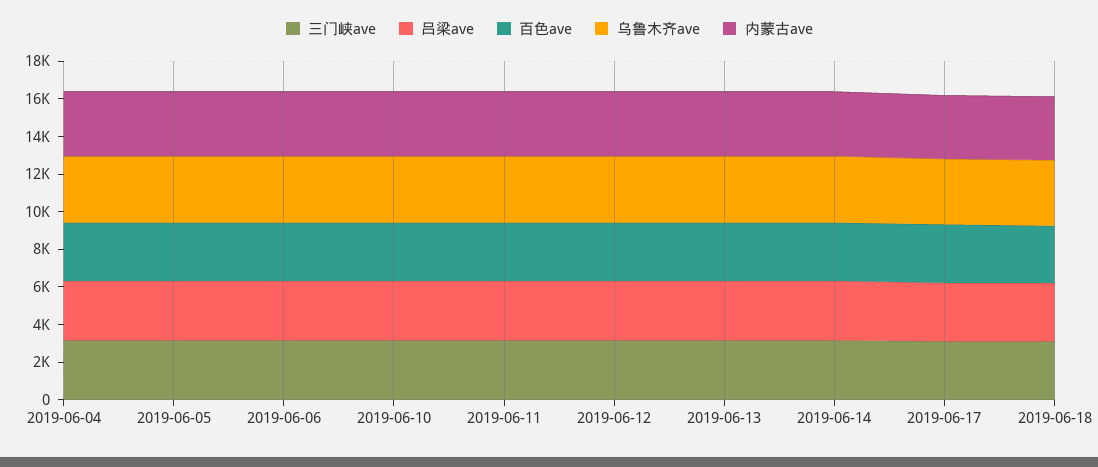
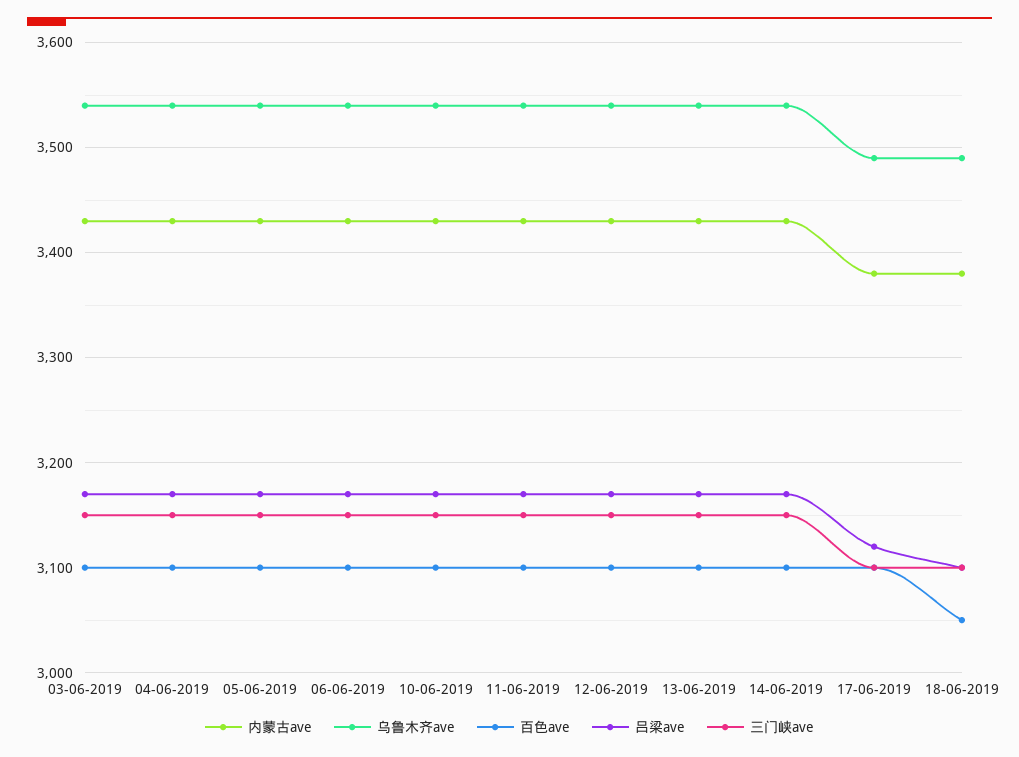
  {
    "三门峡ave": {
      "2019-06-04": 3150,
      "2019-06-05": 3150,
      "2019-06-06": 3150,
      "2019-06-10": 3150,
      "2019-06-11": 3150,
      "2019-06-12": 3150,
      "2019-06-13": 3150,
      "2019-06-14": 3150,
      "2019-06-17": 3100,
-     "2019-06-18": 3100
+     "2019-06-18": 3100,
+     "03-06-2019": 3150
    },
    "吕梁ave": {
      "2019-06-04": 3170,
      "2019-06-05": 3170,
      "2019-06-06": 3170,
      "2019-06-10": 3170,
      "2019-06-11": 3170,
      "2019-06-12": 3170,
      "2019-06-13": 3170,
      "2019-06-14": 3170,
      "2019-06-17": 3120,
-     "2019-06-18": 3100
+     "2019-06-18": 3100,
+     "03-06-2019": 3170
    },
    "百色ave": {
      "2019-06-04": 3100,
      "2019-06-05": 3100,
      "2019-06-06": 3100,
      "2019-06-10": 3100,
      "2019-06-11": 3100,
      "2019-06-12": 3100,
      "2019-06-13": 3100,
      "2019-06-14": 3100,
      "2019-06-17": 3100,
-     "2019-06-18": 3050
+     "2019-06-18": 3050,
+     "03-06-2019": 3100
    },
    "乌鲁木齐ave": {
      "2019-06-04": 3540,
      "2019-06-05": 3540,
      "2019-06-06": 3540,
      "2019-06-10": 3540,
      "2019-06-11": 3540,
      "2019-06-12": 3540,
      "2019-06-13": 3540,
      "2019-06-14": 3540,
      "2019-06-17": 3490,
-     "2019-06-18": 3490
+     "2019-06-18": 3490,
+     "03-06-2019": 3540
    },
    "内蒙古ave": {
      "2019-06-04": 3430,
      "2019-06-05": 3430,
      "2019-06-06": 3430,
      "2019-06-10": 3430,
      "2019-06-11": 3430,
      "2019-06-12": 3430,
      "2019-06-13": 3430,
      "2019-06-14": 3430,
      "2019-06-17": 3380,
-     "2019-06-18": 3380
+     "2019-06-18": 3380,
+     "03-06-2019": 3430
    }
  }

